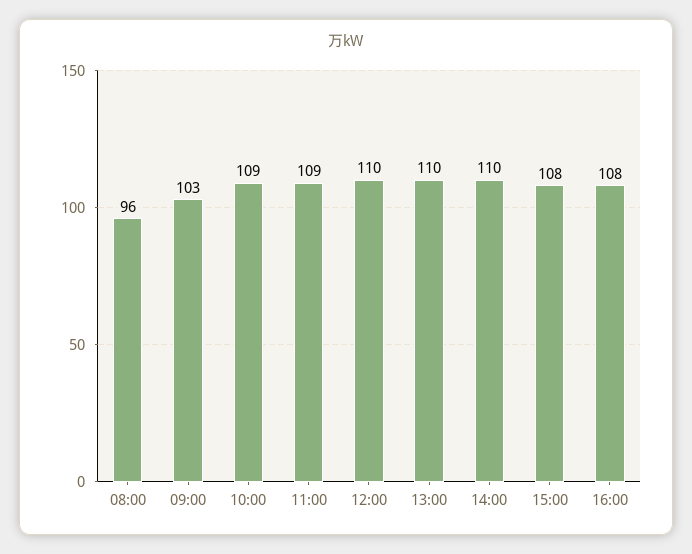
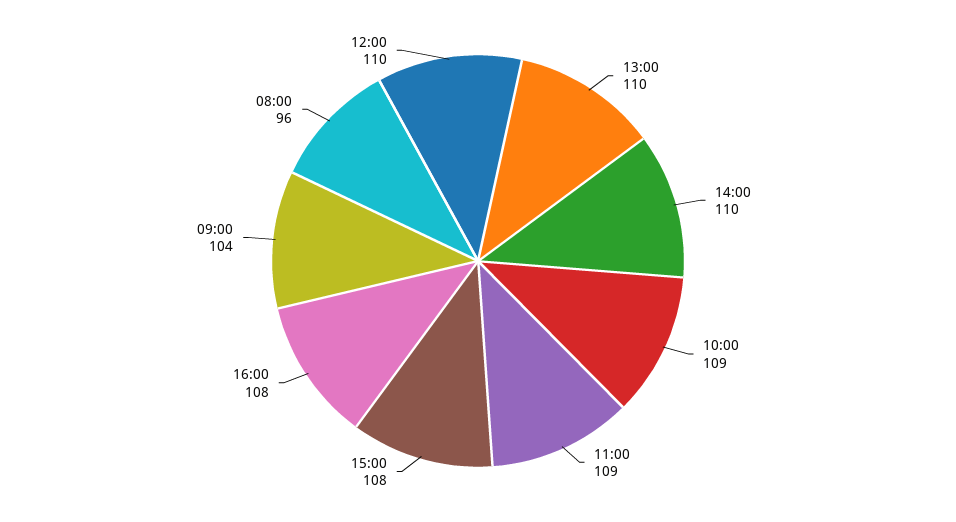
  {
    "08:00": 96,
-   "09:00": 103,
+   "09:00": 104,
    "10:00": 109,
    "11:00": 109,
    "12:00": 110,
    "13:00": 110,
    "14:00": 110,
    "15:00": 108,
    "16:00": 108
  }

